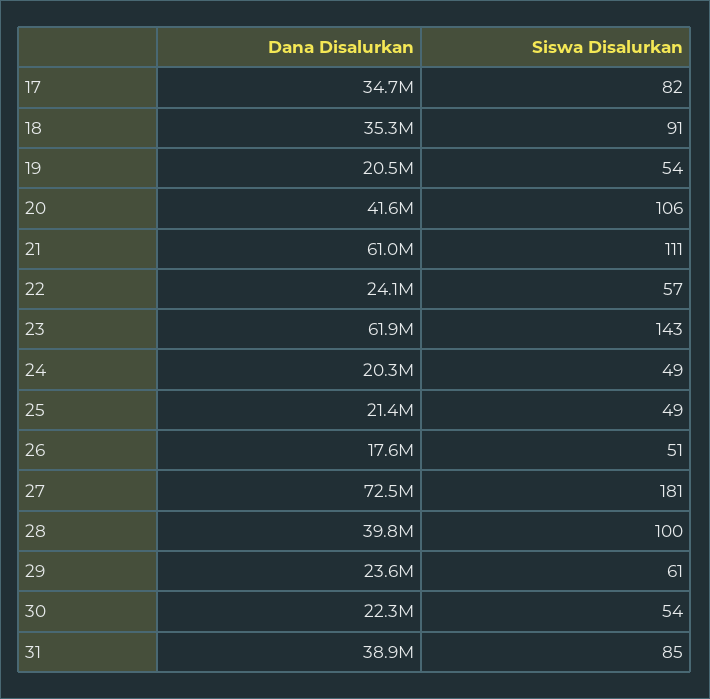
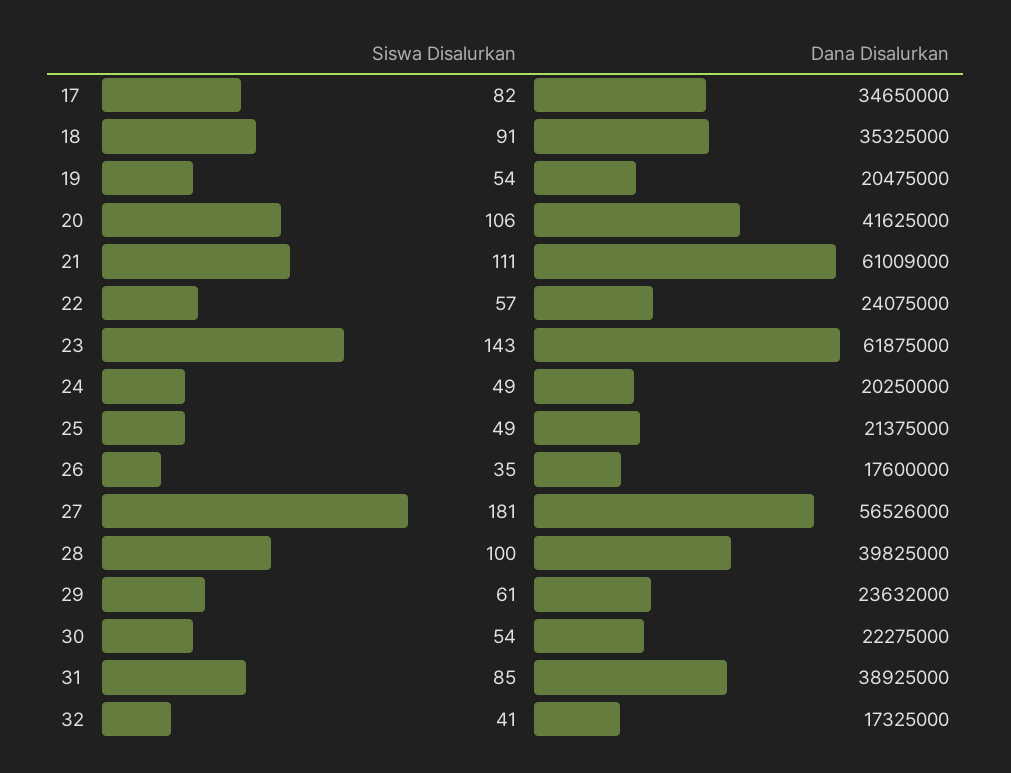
  {
    "Dana Disalurkan": {
      "17": 34650000,
      "18": 35325000,
      "19": 20475000,
      "20": 41625000,
      "21": 61009000,
      "22": 24075000,
      "23": 61875000,
      "24": 20250000,
      "25": 21375000,
      "26": 17600000,
-     "27": 72500000,
+     "27": 56526000,
      "28": 39825000,
      "29": 23632000,
      "30": 22275000,
-     "31": 38925000
+     "31": 38925000,
+     "32": 17325000
    },
    "Siswa Disalurkan": {
      "17": 82,
      "18": 91,
      "19": 54,
      "20": 106,
      "21": 111,
      "22": 57,
      "23": 143,
      "24": 49,
      "25": 49,
-     "26": 51,
+     "26": 35,
      "27": 181,
      "28": 100,
      "29": 61,
      "30": 54,
-     "31": 85
+     "31": 85,
+     "32": 41
    }
  }

